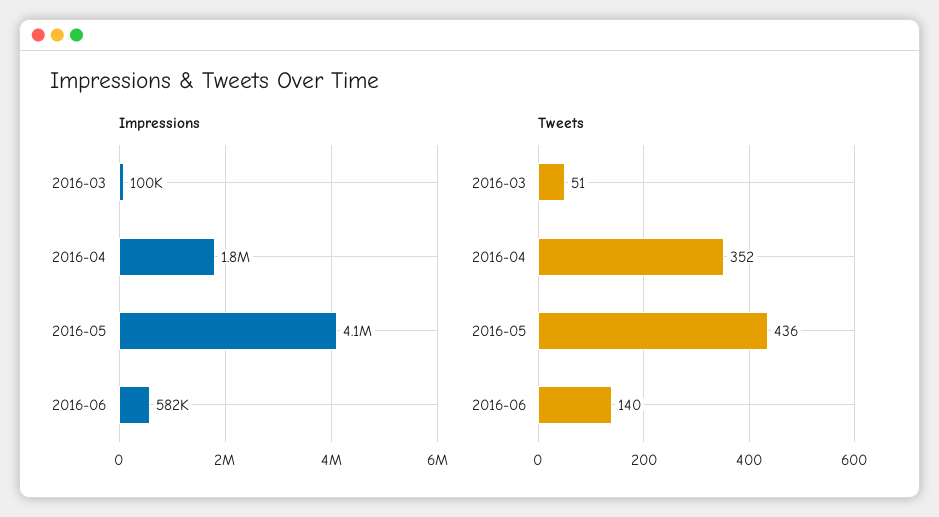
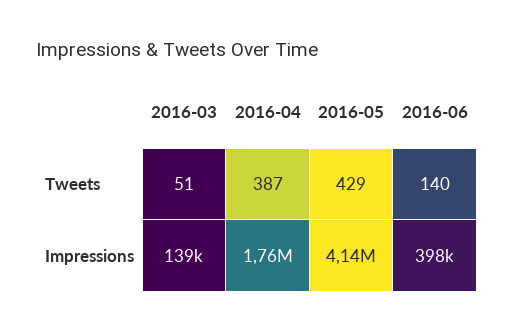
  {
    "Impressions": {
-     "2016-03": 100000,
+     "2016-03": 139000,
      "2016-04": 1760000,
      "2016-05": 4140000,
-     "2016-06": 582000
+     "2016-06": 398000
    },
    "Tweets": {
      "2016-03": 51,
-     "2016-04": 352,
+     "2016-04": 387,
-     "2016-05": 436,
+     "2016-05": 429,
      "2016-06": 140
    }
  }

